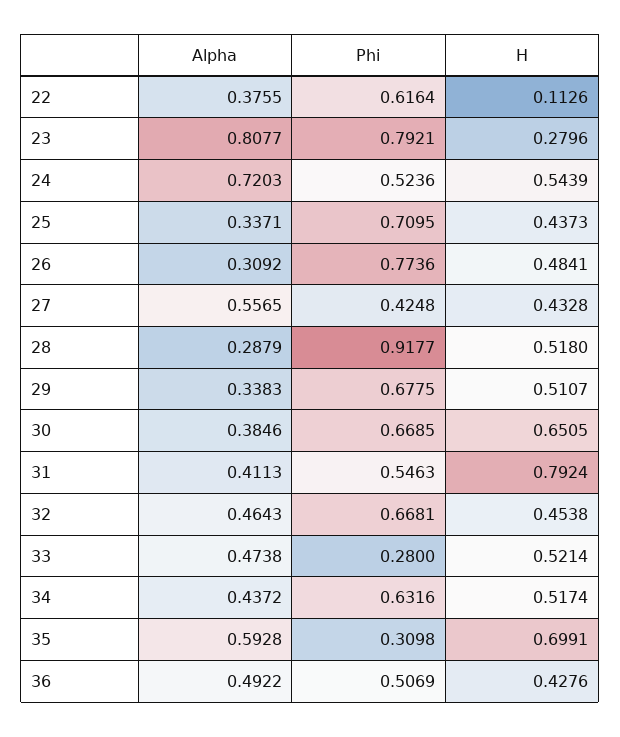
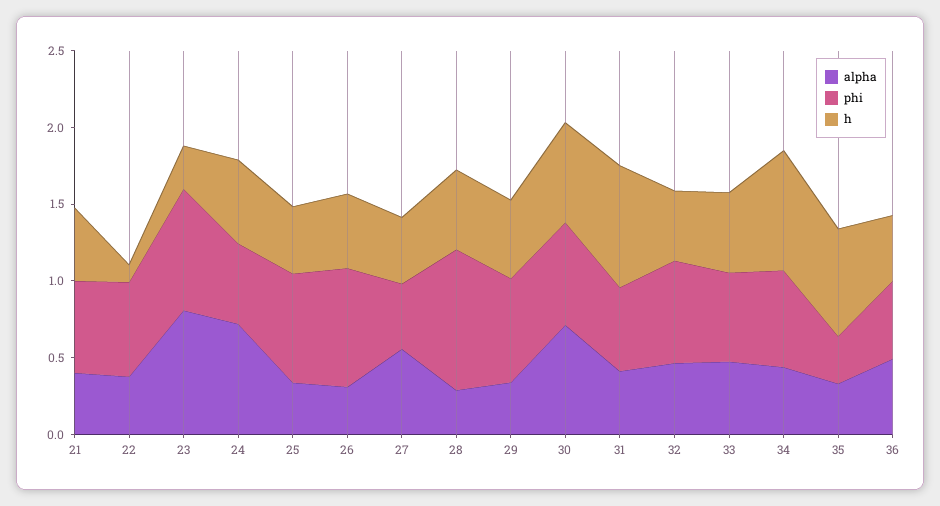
  {
    "Alpha": {
      "22": 0.3755,
      "23": 0.8077,
      "24": 0.7203,
      "25": 0.3371,
      "26": 0.3092,
      "27": 0.5565,
      "28": 0.2879,
      "29": 0.3383,
-     "30": 0.3846,
+     "30": 0.7,
      "31": 0.4113,
      "32": 0.4643,
      "33": 0.4738,
      "34": 0.4372,
-     "35": 0.5928,
+     "35": 0.3,
-     "36": 0.4922
+     "36": 0.4922,
+     "21": 0.4
    },
    "Phi": {
      "22": 0.6164,
      "23": 0.7921,
      "24": 0.5236,
      "25": 0.7095,
      "26": 0.7736,
      "27": 0.4248,
      "28": 0.9177,
      "29": 0.6775,
      "30": 0.6685,
      "31": 0.5463,
      "32": 0.6681,
-     "33": 0.28,
+     "33": 0.6,
      "34": 0.6316,
      "35": 0.3098,
-     "36": 0.5069
+     "36": 0.5069,
+     "21": 0.6
    },
    "H": {
      "22": 0.1126,
      "23": 0.2796,
      "24": 0.5439,
      "25": 0.4373,
      "26": 0.4841,
      "27": 0.4328,
      "28": 0.518,
      "29": 0.5107,
      "30": 0.6505,
      "31": 0.7924,
      "32": 0.4538,
      "33": 0.5214,
-     "34": 0.5174,
+     "34": 0.8,
      "35": 0.6991,
-     "36": 0.4276
+     "36": 0.4276,
+     "21": 0.5
    }
  }

